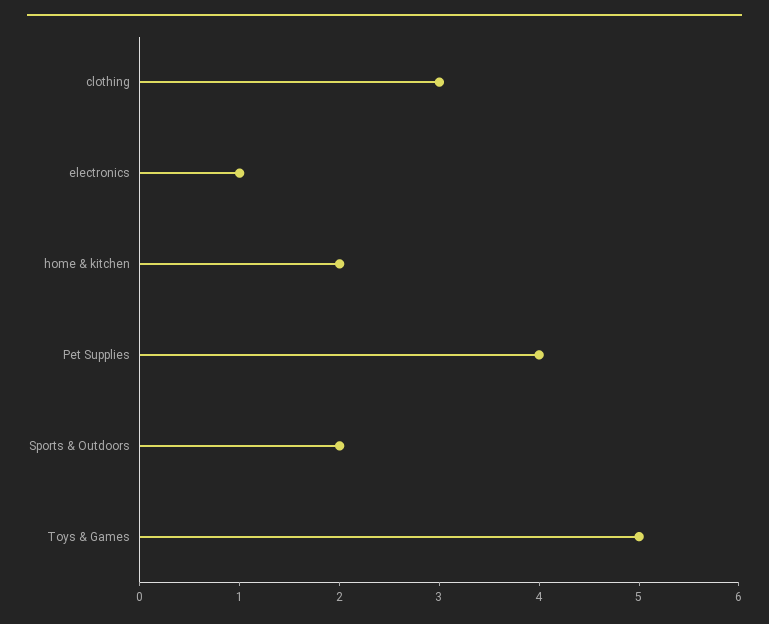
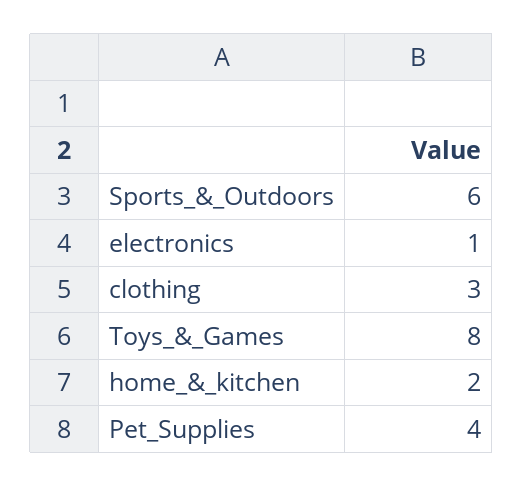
  {
    "clothing": 3,
    "electronics": 1,
    "home & kitchen": 2,
    "Pet Supplies": 4,
-   "Sports & Outdoors": 2,
+   "Sports & Outdoors": 6,
-   "Toys & Games": 5
+   "Toys & Games": 8
  }

